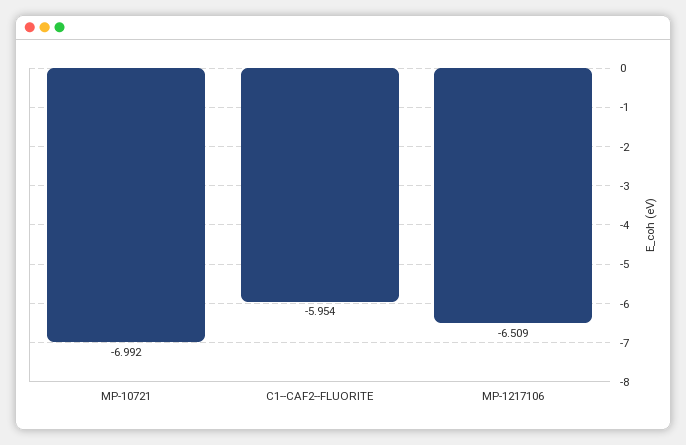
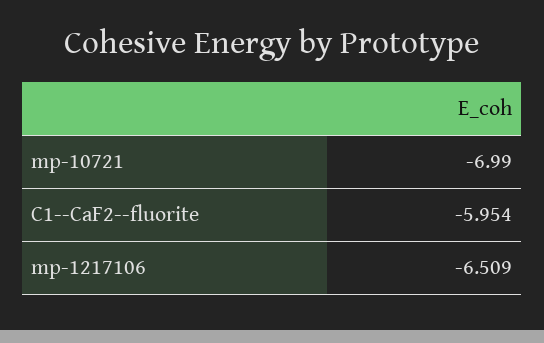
  {
-   "MP-10721": -6.992,
+   "MP-10721": -6.99,
    "C1--CAF2--FLUORITE": -5.954,
    "MP-1217106": -6.509
  }

